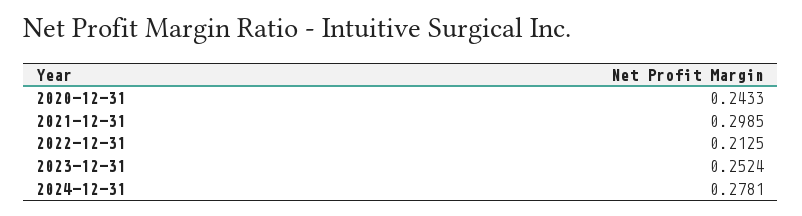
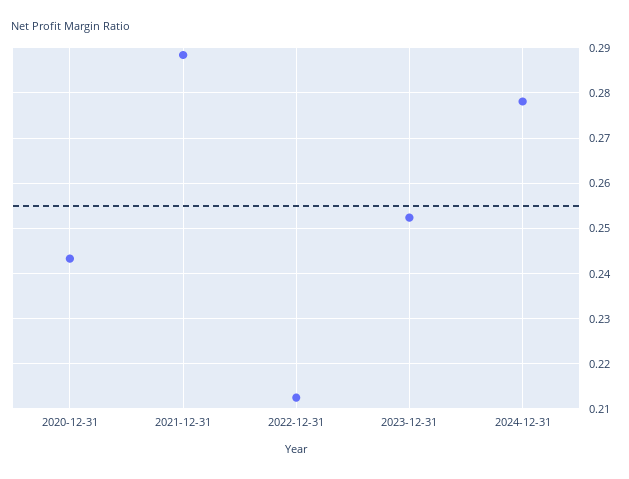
  {
    "2020-12-31": 0.2433,
-   "2021-12-31": 0.2985,
+   "2021-12-31": 0.288,
    "2022-12-31": 0.2125,
    "2023-12-31": 0.2524,
    "2024-12-31": 0.2781
  }

